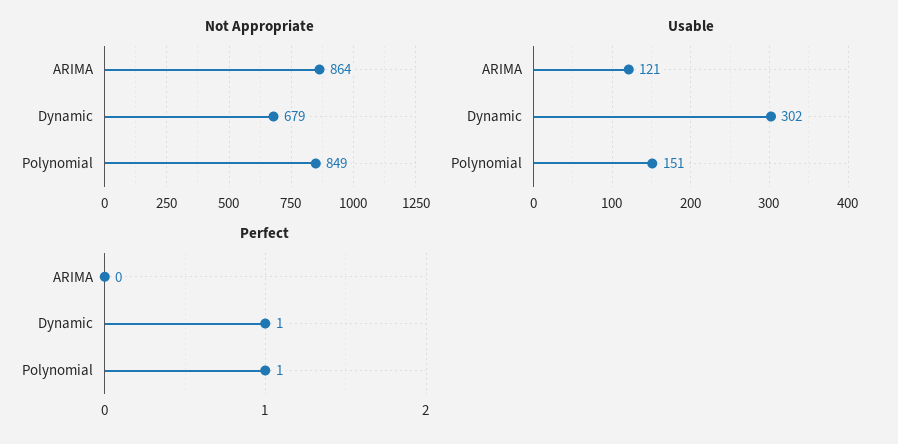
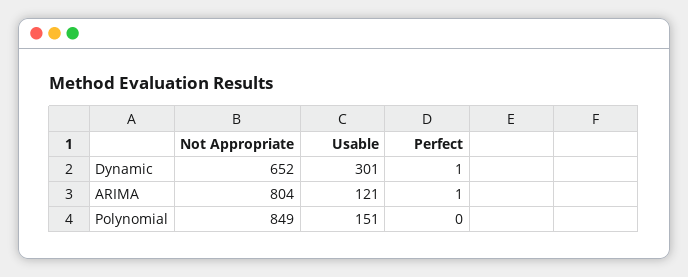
  {
    "Not Appropriate": {
-     "ARIMA": 864,
+     "ARIMA": 804,
-     "Dynamic": 679,
+     "Dynamic": 652,
      "Polynomial": 849
    },
    "Usable": {
      "ARIMA": 121,
-     "Dynamic": 302,
+     "Dynamic": 301,
      "Polynomial": 151
    },
    "Perfect": {
-     "ARIMA": 0,
+     "ARIMA": 1,
      "Dynamic": 1,
-     "Polynomial": 1
+     "Polynomial": 0
    }
  }

